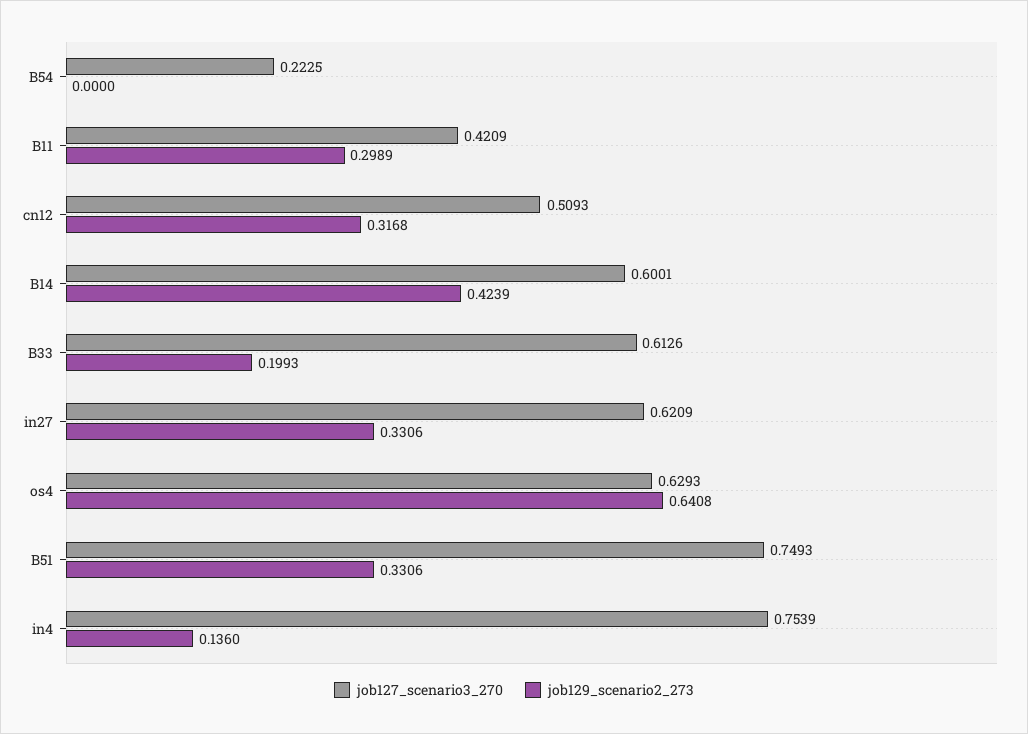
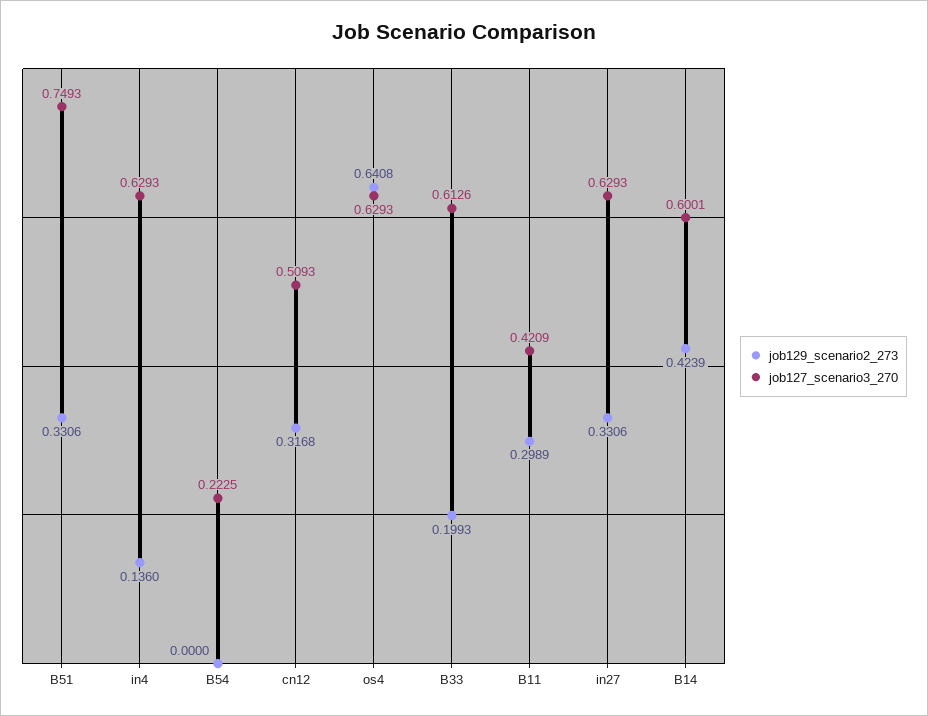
  {
    "job127_scenario3_270": {
      "B54": 0.2225,
      "B11": 0.4209,
      "cn12": 0.5093,
      "B14": 0.6001,
      "B33": 0.6126,
-     "in27": 0.6209,
+     "in27": 0.6293,
      "os4": 0.6293,
      "B51": 0.7493,
-     "in4": 0.7539
+     "in4": 0.6293
    },
    "job129_scenario2_273": {
      "B54": 0,
      "B11": 0.2989,
      "cn12": 0.3168,
      "B14": 0.4239,
      "B33": 0.1993,
      "in27": 0.3306,
      "os4": 0.6408,
      "B51": 0.3306,
      "in4": 0.136
    }
  }

